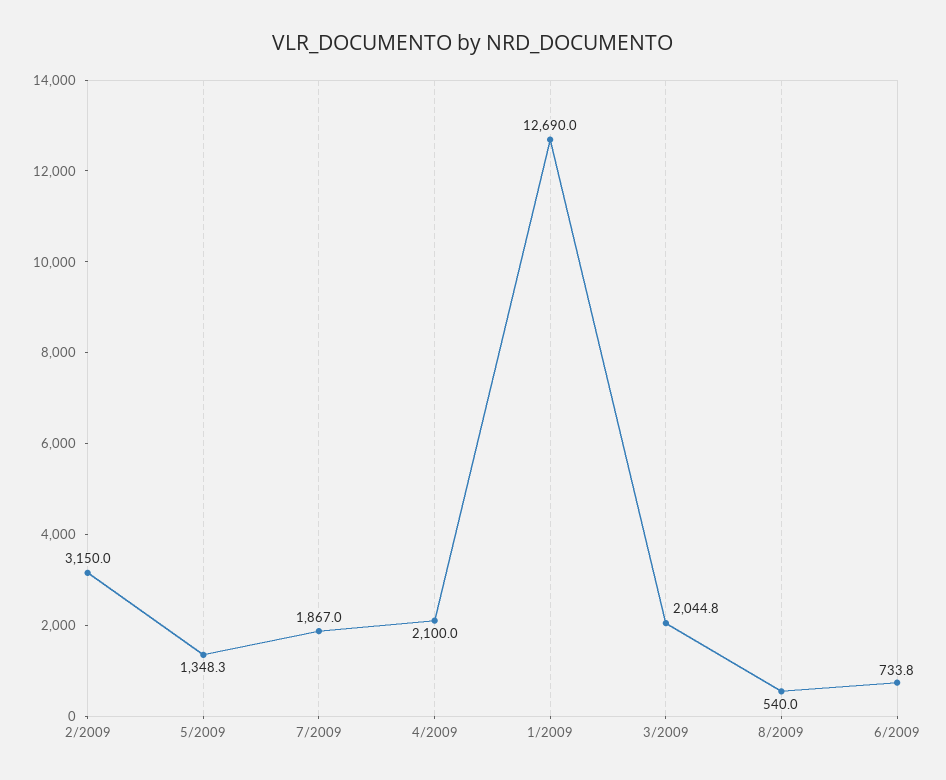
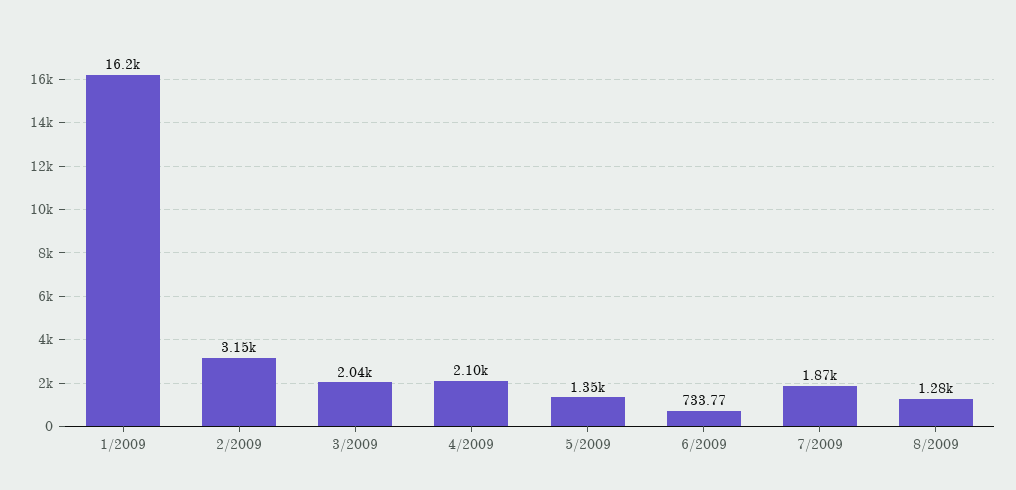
  {
    "2/2009": 3150,
    "5/2009": 1348.3,
    "7/2009": 1867,
    "4/2009": 2100,
-   "1/2009": 12690,
+   "1/2009": 16200,
    "3/2009": 2044.8,
-   "8/2009": 540,
+   "8/2009": 1280,
    "6/2009": 733.77
  }

